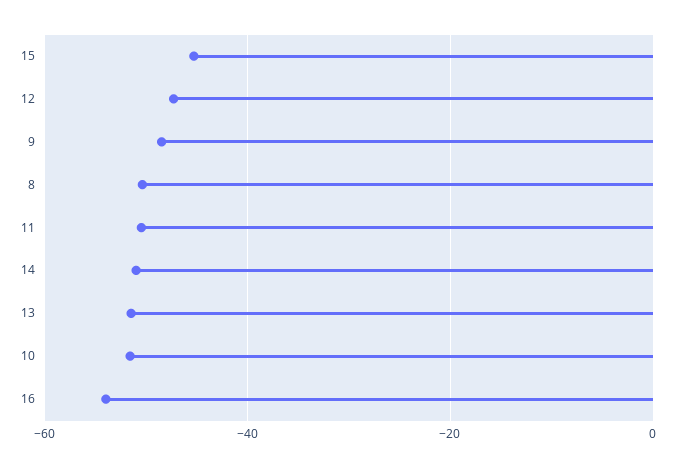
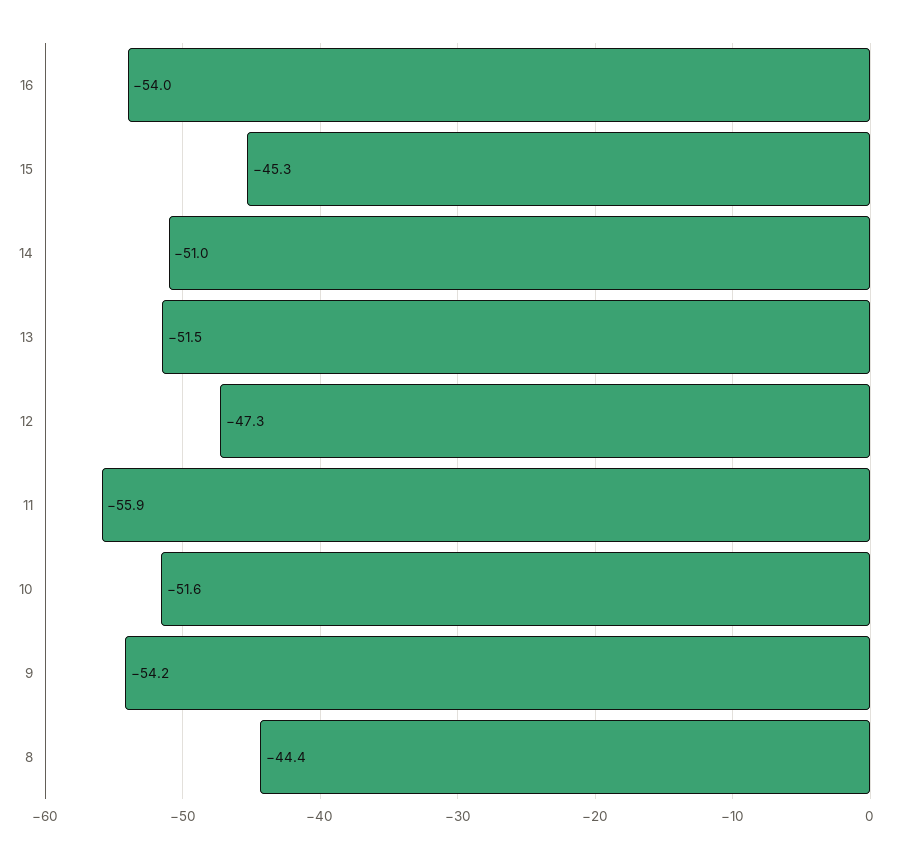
  {
    "15": -45.3,
    "12": -47.3,
-   "9": -48,
+   "9": -54.2,
-   "8": -50,
+   "8": -44.4,
-   "11": -50,
+   "11": -55.9,
    "14": -51,
    "13": -51.5,
    "10": -51.6,
    "16": -54
  }

